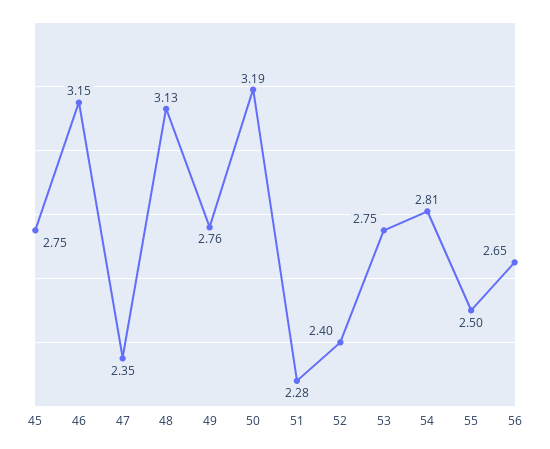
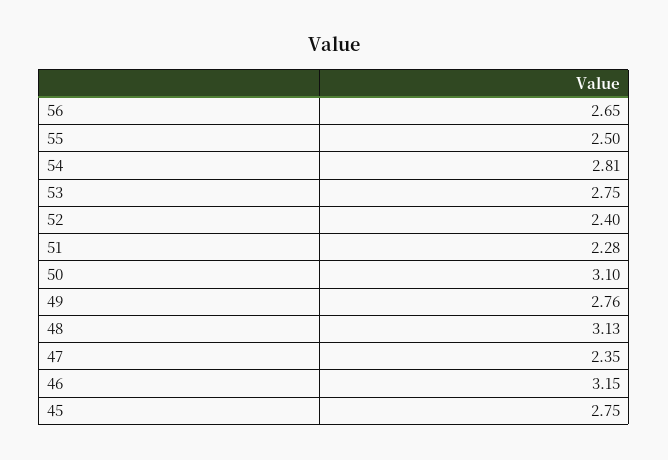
  {
    "45": 2.75,
    "46": 3.15,
    "47": 2.35,
    "48": 3.13,
    "49": 2.76,
-   "50": 3.19,
+   "50": 3.1,
    "51": 2.28,
    "52": 2.4,
    "53": 2.75,
    "54": 2.81,
    "55": 2.5,
    "56": 2.65
  }

